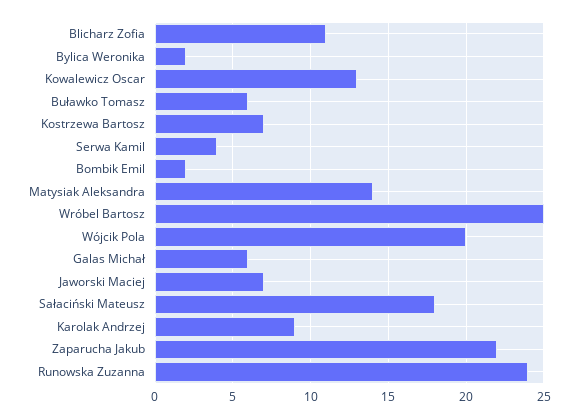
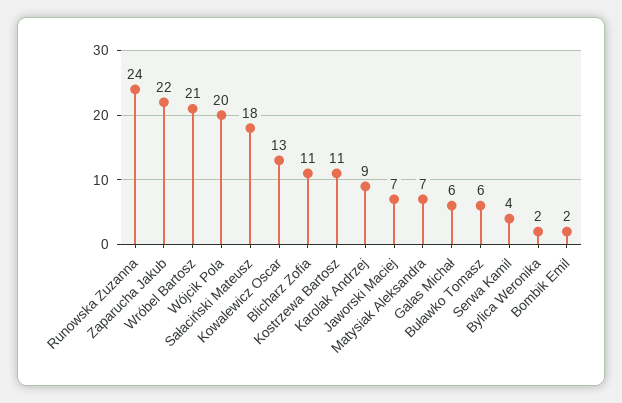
  {
    "Blicharz Zofia": 11,
    "Bylica Weronika": 2,
    "Kowalewicz Oscar": 13,
    "Buławko Tomasz": 6,
-   "Kostrzewa Bartosz": 7,
+   "Kostrzewa Bartosz": 11,
    "Serwa Kamil": 4,
    "Bombik Emil": 2,
-   "Matysiak Aleksandra": 14,
+   "Matysiak Aleksandra": 7,
-   "Wróbel Bartosz": 25,
+   "Wróbel Bartosz": 21,
    "Wójcik Pola": 20,
    "Galas Michał": 6,
    "Jaworski Maciej": 7,
    "Sałaciński Mateusz": 18,
    "Karolak Andrzej": 9,
    "Zaparucha Jakub": 22,
    "Runowska Zuzanna": 24
  }

